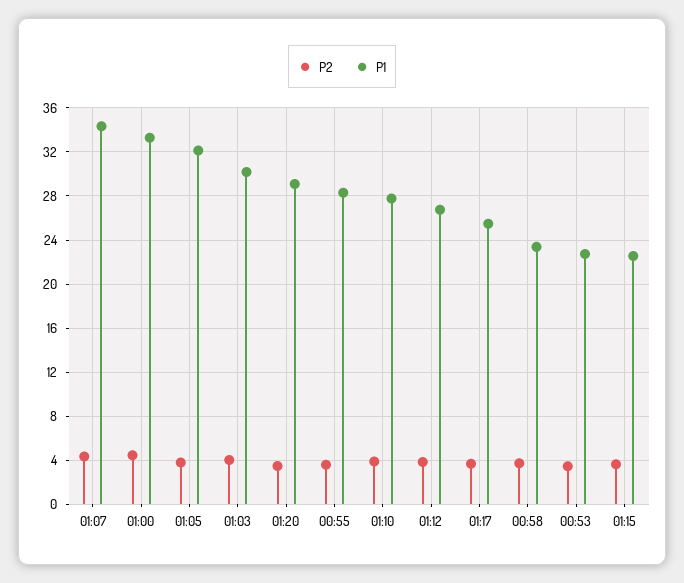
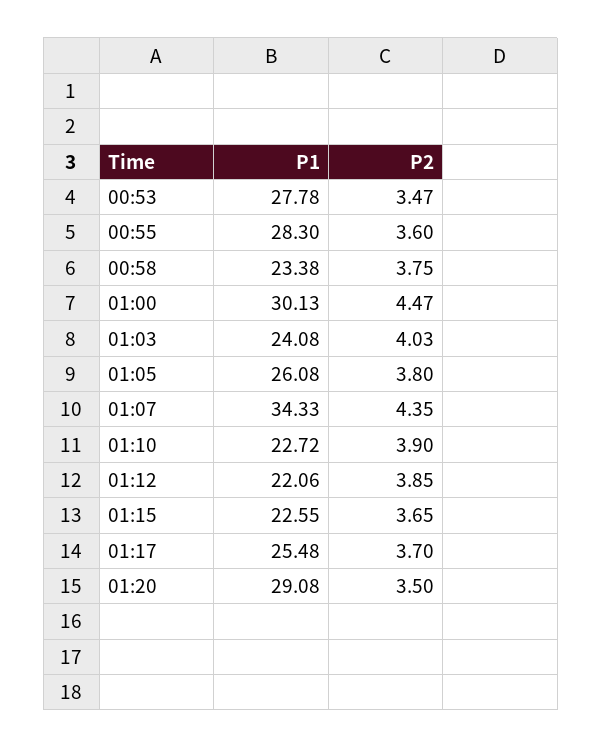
  {
    "P2": {
      "01:07": 4.35,
      "01:00": 4.47,
      "01:05": 3.8,
      "01:03": 4.03,
      "01:20": 3.5,
      "00:55": 3.6,
      "01:10": 3.9,
      "01:12": 3.85,
      "01:17": 3.7,
      "00:58": 3.75,
      "00:53": 3.47,
      "01:15": 3.65
    },
    "P1": {
      "01:07": 34.33,
-     "01:00": 33,
+     "01:00": 30.13,
-     "01:05": 32,
+     "01:05": 26.08,
-     "01:03": 30,
+     "01:03": 24.08,
      "01:20": 29.08,
      "00:55": 28.3,
-     "01:10": 28,
+     "01:10": 22.72,
-     "01:12": 27,
+     "01:12": 22.06,
      "01:17": 25.48,
      "00:58": 23.38,
-     "00:53": 23,
+     "00:53": 27.78,
      "01:15": 22.55
    }
  }

